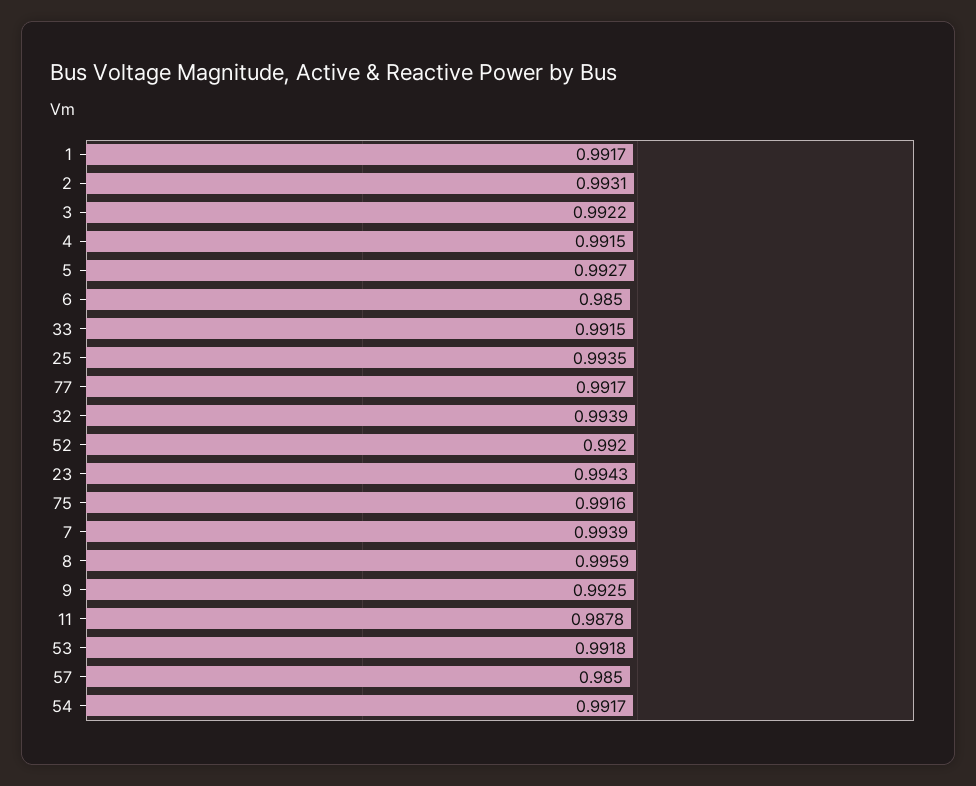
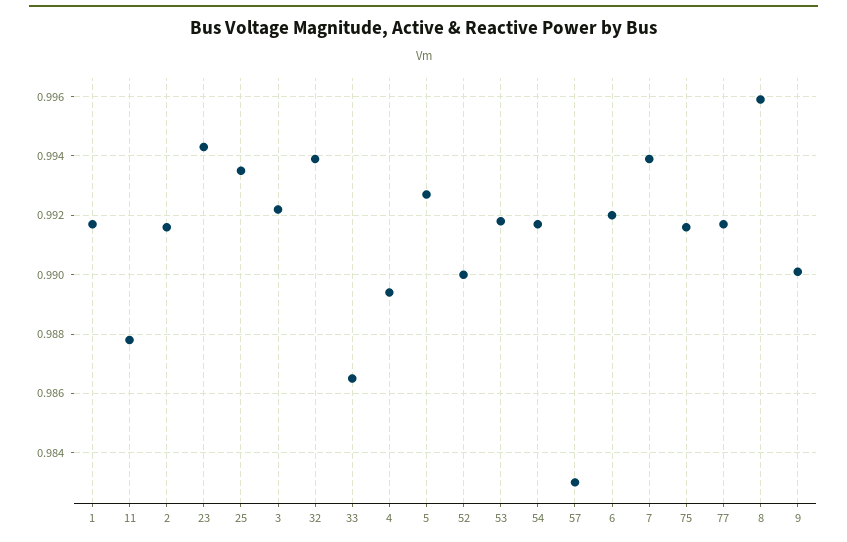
  {
    "1": 0.9917,
-   "2": 0.9931,
+   "2": 0.9915,
    "3": 0.9922,
-   "4": 0.9915,
+   "4": 0.9895,
    "5": 0.9927,
-   "6": 0.985,
+   "6": 0.992,
-   "33": 0.9915,
+   "33": 0.9865,
    "25": 0.9935,
    "77": 0.9917,
    "32": 0.9939,
-   "52": 0.992,
+   "52": 0.99,
    "23": 0.9943,
    "75": 0.9916,
    "7": 0.9939,
    "8": 0.9959,
-   "9": 0.9925,
+   "9": 0.99,
    "11": 0.9878,
    "53": 0.9918,
-   "57": 0.985,
+   "57": 0.983,
    "54": 0.9917
  }

